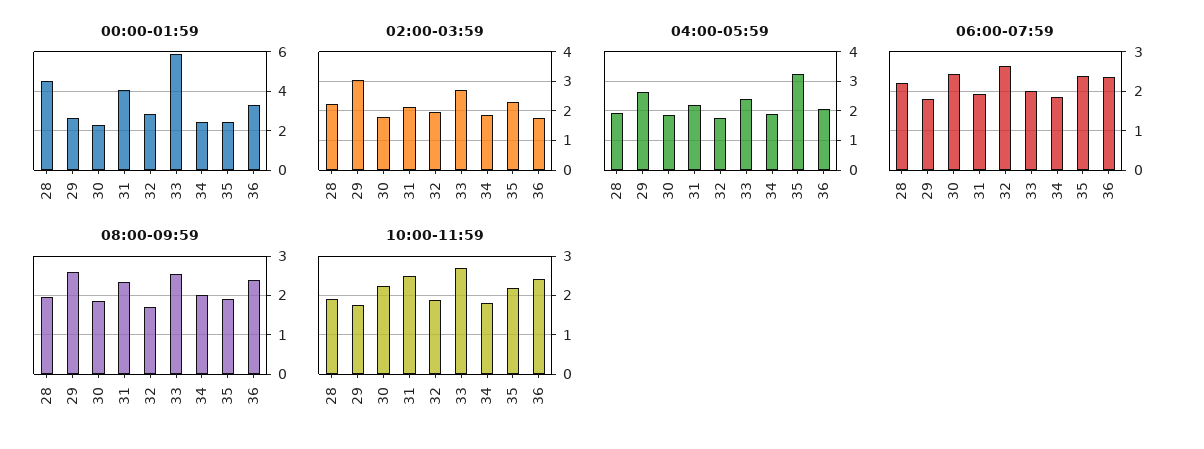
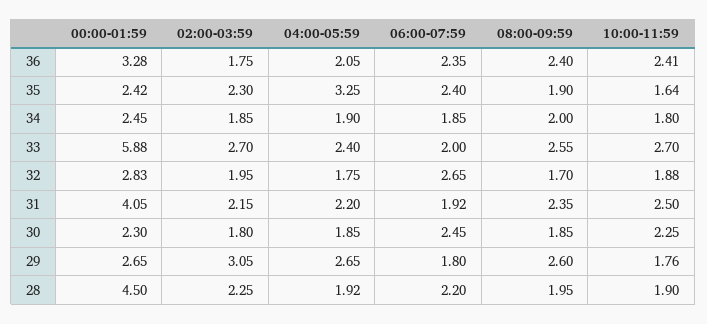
  {
    "00:00-01:59": {
      "28": 4.5,
      "29": 2.65,
      "30": 2.3,
      "31": 4.05,
      "32": 2.83,
      "33": 5.88,
      "34": 2.45,
      "35": 2.42,
      "36": 3.28
    },
    "02:00-03:59": {
      "28": 2.25,
      "29": 3.05,
      "30": 1.8,
      "31": 2.15,
      "32": 1.95,
      "33": 2.7,
      "34": 1.85,
      "35": 2.3,
      "36": 1.75
    },
    "04:00-05:59": {
      "28": 1.92,
      "29": 2.65,
      "30": 1.85,
      "31": 2.2,
      "32": 1.75,
      "33": 2.4,
      "34": 1.9,
      "35": 3.25,
      "36": 2.05
    },
    "06:00-07:59": {
      "28": 2.2,
      "29": 1.8,
      "30": 2.45,
      "31": 1.92,
      "32": 2.65,
      "33": 2,
      "34": 1.85,
      "35": 2.4,
      "36": 2.35
    },
    "08:00-09:59": {
      "28": 1.95,
      "29": 2.6,
      "30": 1.85,
      "31": 2.35,
      "32": 1.7,
      "33": 2.55,
      "34": 2,
      "35": 1.9,
      "36": 2.4
    },
    "10:00-11:59": {
      "28": 1.9,
      "29": 1.76,
      "30": 2.25,
      "31": 2.5,
      "32": 1.88,
      "33": 2.7,
      "34": 1.8,
-     "35": 2.2,
+     "35": 1.64,
      "36": 2.41
    }
  }

